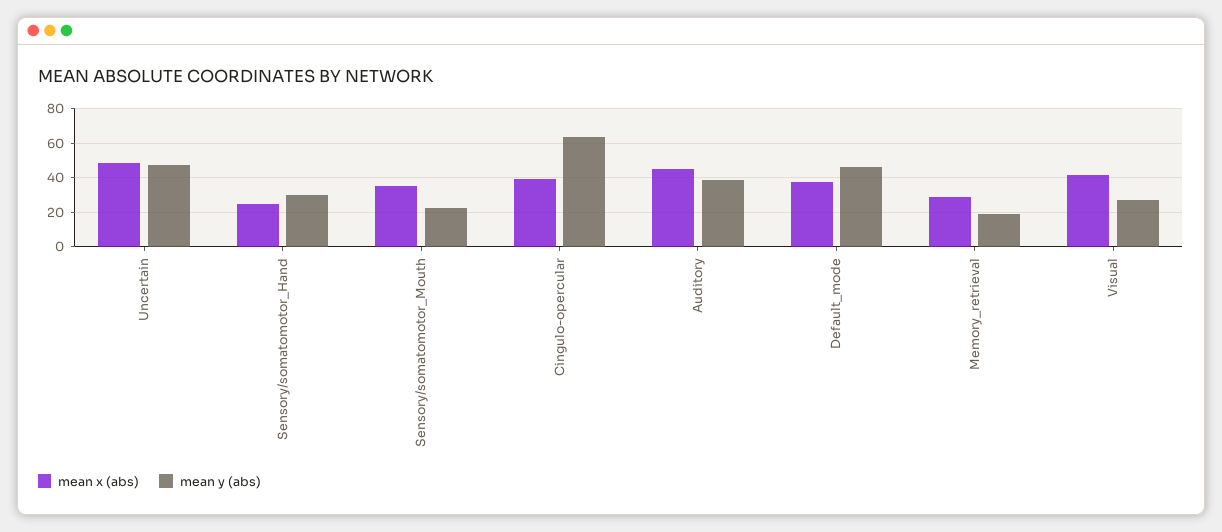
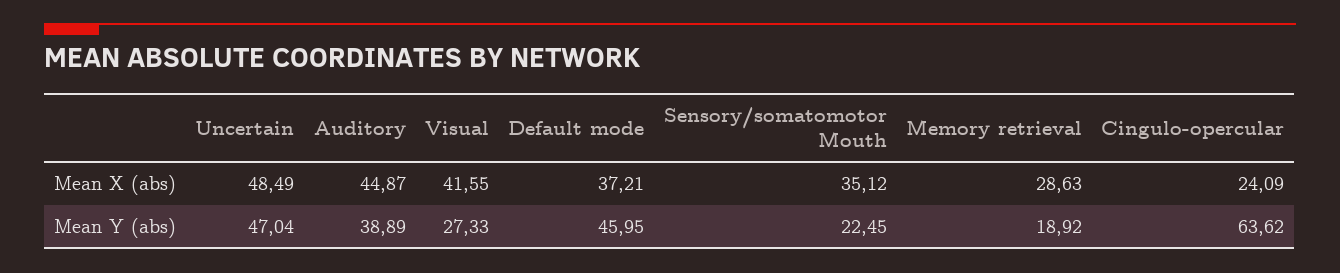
  {
    "mean x (abs)": {
      "Uncertain": 48.49,
-     "Sensory/somatomotor_Hand": 25,
      "Sensory/somatomotor_Mouth": 35.12,
-     "Cingulo-opercular": 40,
+     "Cingulo-opercular": 24.09,
      "Auditory": 44.87,
      "Default_mode": 37.21,
      "Memory_retrieval": 28.63,
      "Visual": 41.55
    },
    "mean y (abs)": {
      "Uncertain": 47.04,
-     "Sensory/somatomotor_Hand": 30,
      "Sensory/somatomotor_Mouth": 22.45,
      "Cingulo-opercular": 63.62,
      "Auditory": 38.89,
      "Default_mode": 45.95,
      "Memory_retrieval": 18.92,
      "Visual": 27.33
    }
  }

